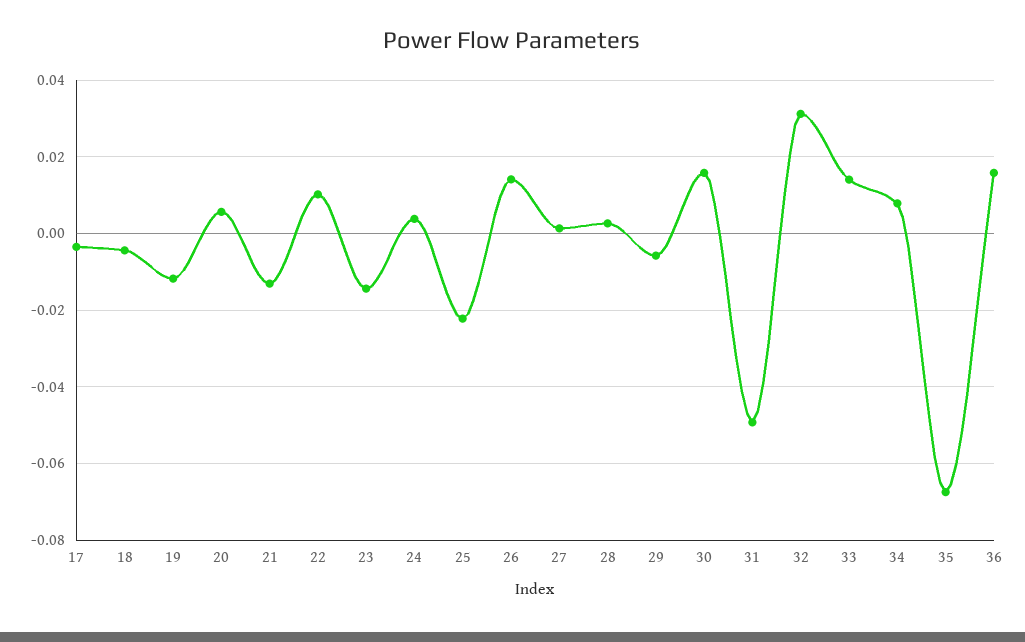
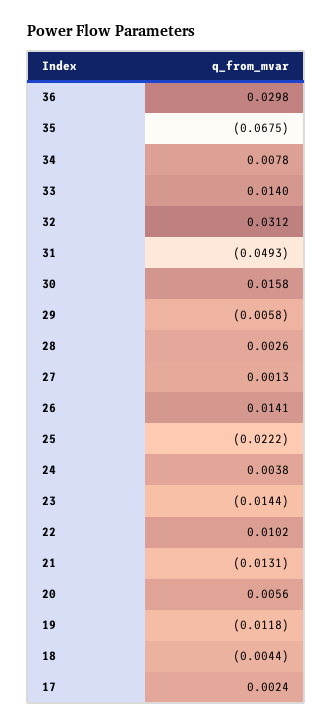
  {
-   "17": -0.004,
+   "17": 0.0024,
    "18": -0.0044,
    "19": -0.0118,
    "20": 0.0056,
    "21": -0.0131,
    "22": 0.0102,
    "23": -0.0144,
    "24": 0.0038,
    "25": -0.0222,
    "26": 0.0141,
    "27": 0.0013,
    "28": 0.0026,
    "29": -0.0058,
    "30": 0.0158,
    "31": -0.0493,
    "32": 0.0312,
    "33": 0.014,
    "34": 0.0078,
    "35": -0.0675,
-   "36": 0.016
+   "36": 0.0298
  }

